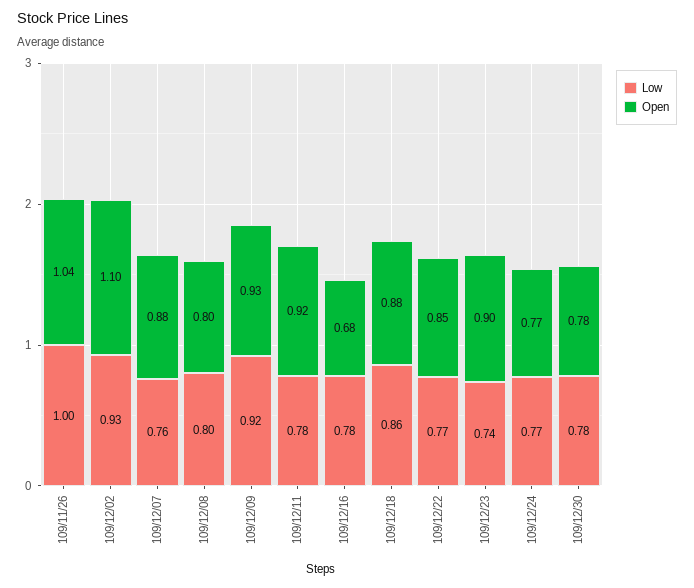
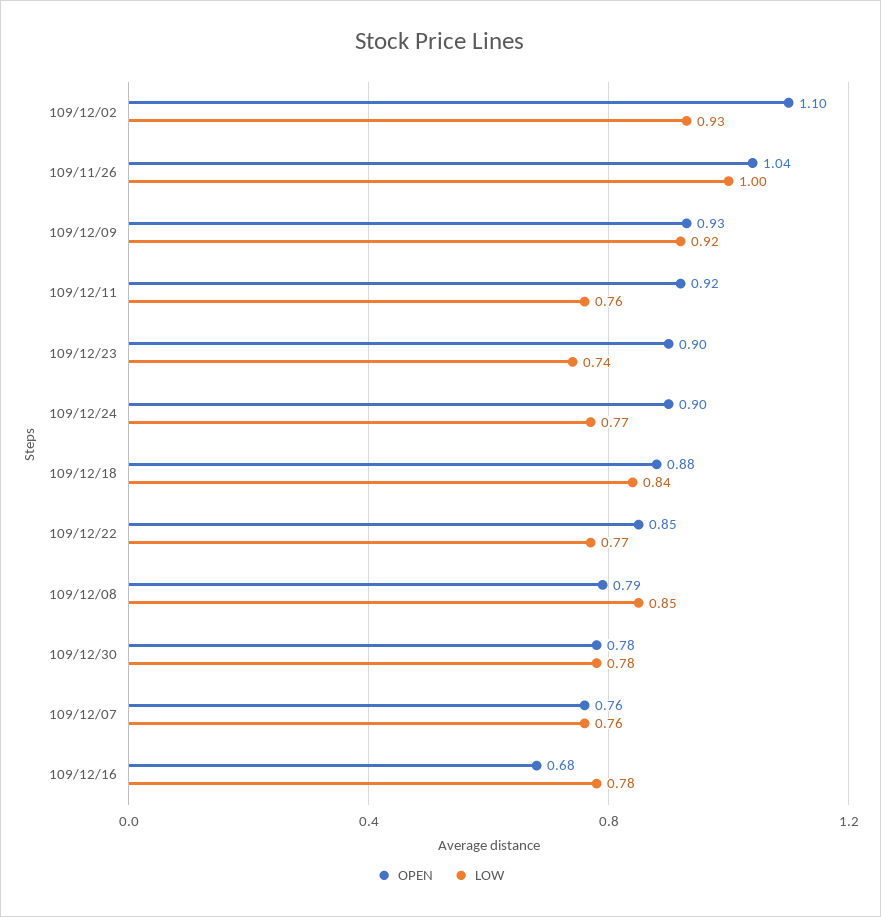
  {
    "Low": {
      "109/11/26": 1,
      "109/12/02": 0.93,
      "109/12/07": 0.76,
-     "109/12/08": 0.8,
+     "109/12/08": 0.85,
      "109/12/09": 0.92,
-     "109/12/11": 0.78,
+     "109/12/11": 0.76,
      "109/12/16": 0.78,
-     "109/12/18": 0.86,
+     "109/12/18": 0.84,
      "109/12/22": 0.77,
      "109/12/23": 0.74,
      "109/12/24": 0.77,
      "109/12/30": 0.78
    },
    "Open": {
      "109/11/26": 1.04,
      "109/12/02": 1.1,
-     "109/12/07": 0.88,
+     "109/12/07": 0.76,
-     "109/12/08": 0.8,
+     "109/12/08": 0.79,
      "109/12/09": 0.93,
      "109/12/11": 0.92,
      "109/12/16": 0.68,
      "109/12/18": 0.88,
      "109/12/22": 0.85,
      "109/12/23": 0.9,
-     "109/12/24": 0.77,
+     "109/12/24": 0.9,
      "109/12/30": 0.78
    }
  }

